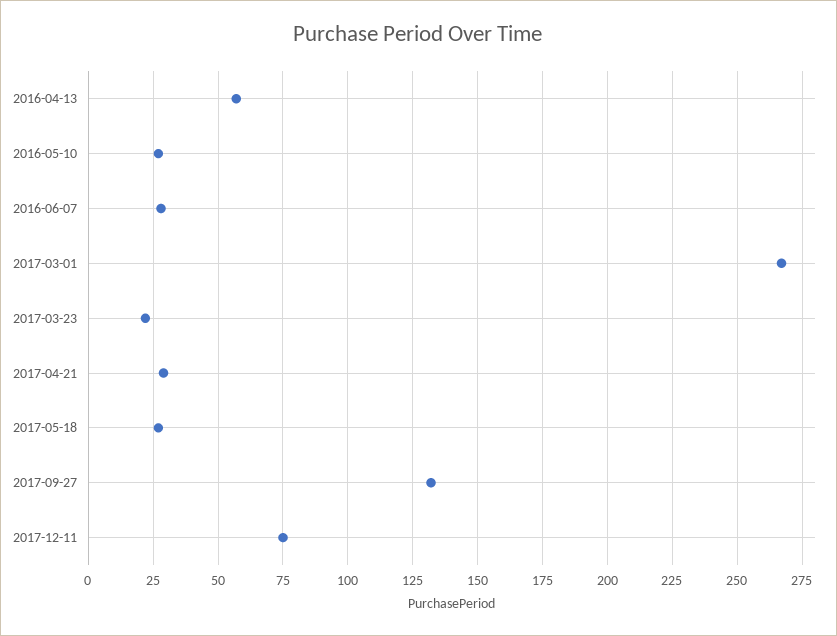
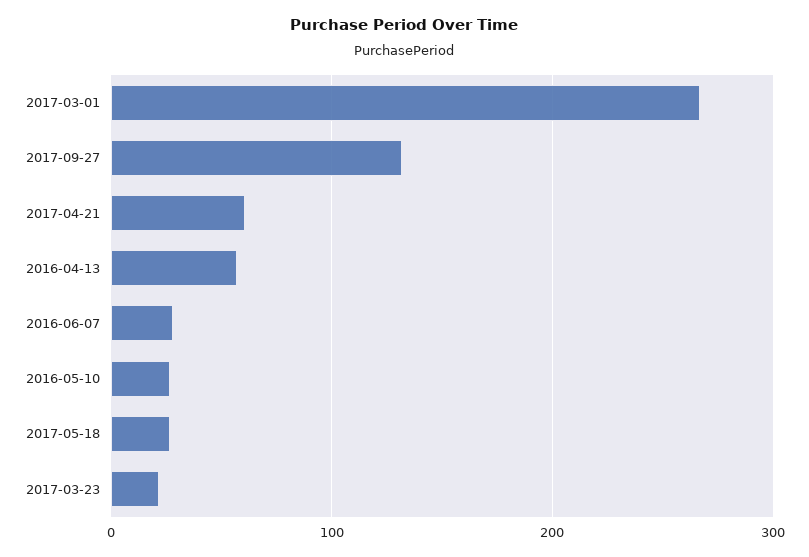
  {
    "2016-04-13": 55,
    "2016-05-10": 25,
    "2016-06-07": 30,
    "2017-03-01": 265,
    "2017-03-23": 20,
-   "2017-04-21": 30,
+   "2017-04-21": 60,
    "2017-05-18": 25,
-   "2017-09-27": 130,
+   "2017-09-27": 130
-   "2017-12-11": 75
  }

